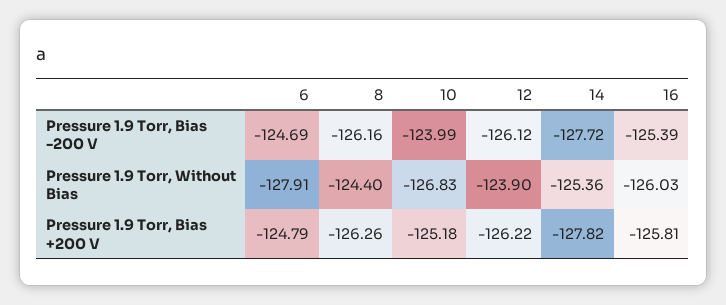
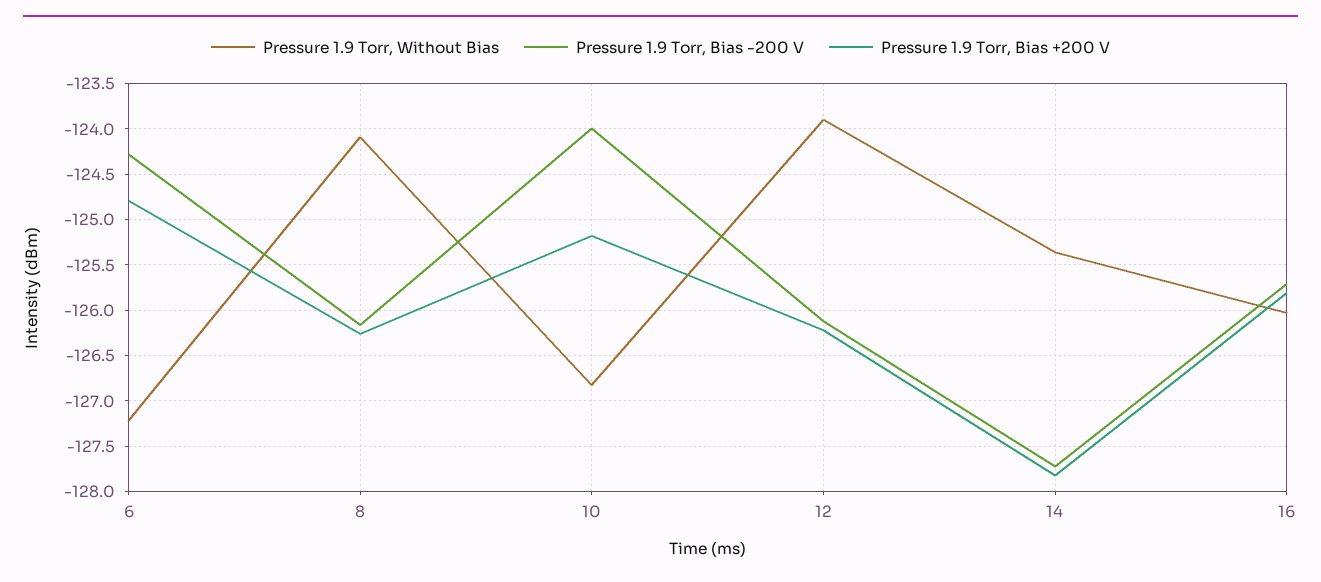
  {
    "Pressure 1.9 Torr, Bias -200 V": {
-     "6": -124.69,
+     "6": -124.3,
      "8": -126.16,
      "10": -123.99,
      "12": -126.12,
      "14": -127.72,
-     "16": -125.39
+     "16": -125.7
    },
    "Pressure 1.9 Torr, Without Bias": {
-     "6": -127.91,
+     "6": -127.2,
-     "8": -124.4,
+     "8": -124.1,
      "10": -126.83,
      "12": -123.9,
      "14": -125.36,
      "16": -126.03
    },
    "Pressure 1.9 Torr, Bias +200 V": {
      "6": -124.79,
      "8": -126.26,
      "10": -125.18,
      "12": -126.22,
      "14": -127.82,
      "16": -125.81
    }
  }

